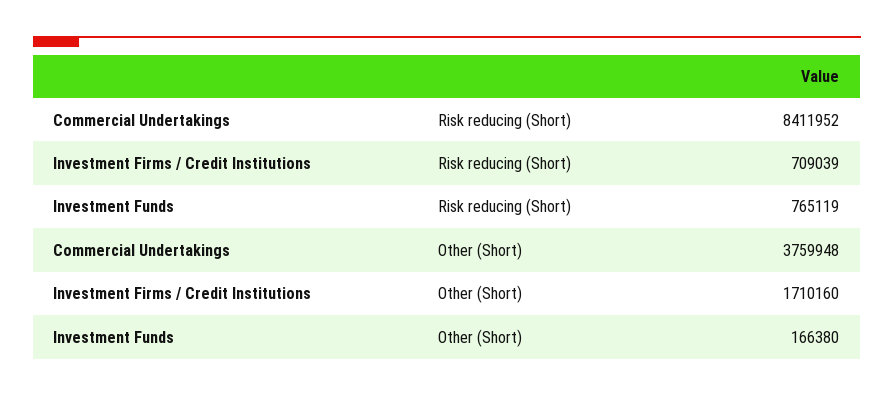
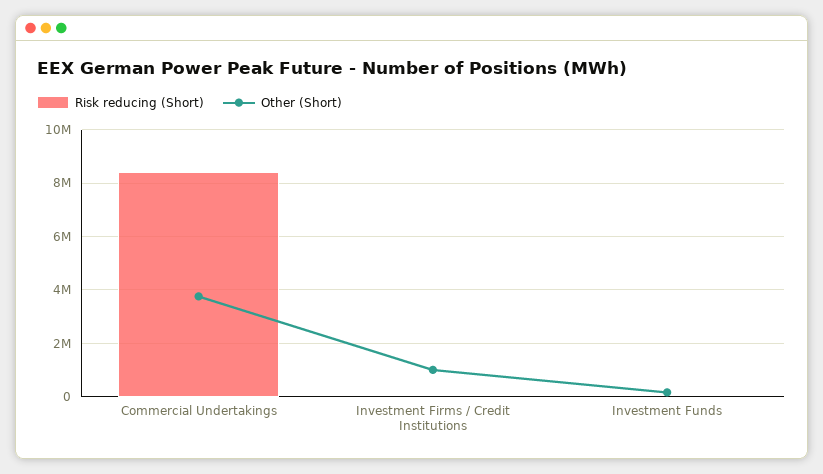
  {
    "Risk reducing (Short)": {
      "Commercial Undertakings": 8411952,
-     "Investment Firms / Credit Institutions": 709039,
+     "Investment Firms / Credit Institutions": 0,
-     "Investment Funds": 765119
+     "Investment Funds": 0
    },
    "Other (Short)": {
      "Commercial Undertakings": 3759948,
-     "Investment Firms / Credit Institutions": 1710160,
+     "Investment Firms / Credit Institutions": 1000000,
      "Investment Funds": 166380
    }
  }

